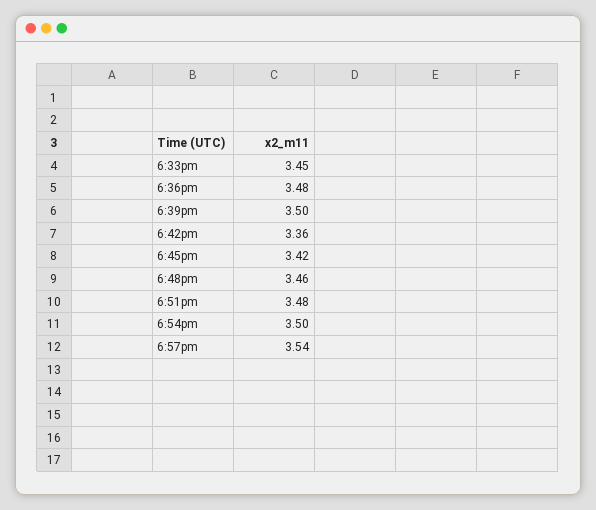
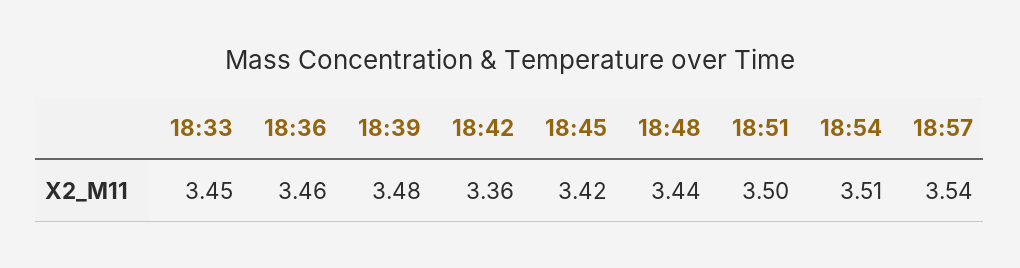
  {
    "6:33pm": 3.45,
-   "6:36pm": 3.48,
+   "6:36pm": 3.46,
-   "6:39pm": 3.5,
+   "6:39pm": 3.48,
    "6:42pm": 3.36,
    "6:45pm": 3.42,
-   "6:48pm": 3.46,
+   "6:48pm": 3.44,
-   "6:51pm": 3.48,
+   "6:51pm": 3.5,
-   "6:54pm": 3.5,
+   "6:54pm": 3.51,
    "6:57pm": 3.54
  }

